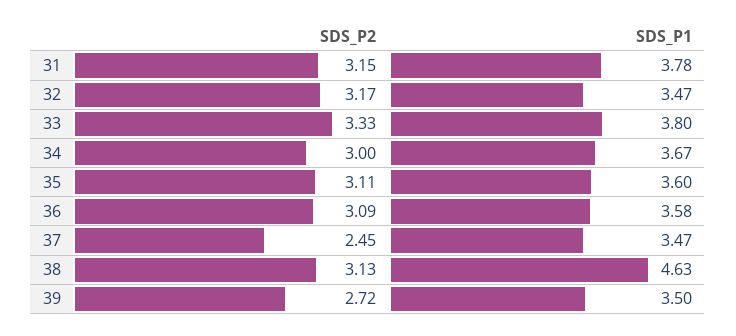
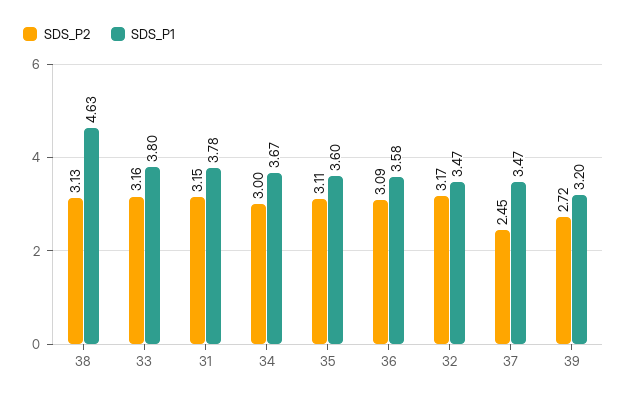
  {
    "SDS_P2": {
      "31": 3.15,
      "32": 3.17,
-     "33": 3.33,
+     "33": 3.16,
      "34": 3,
      "35": 3.11,
      "36": 3.09,
      "37": 2.45,
      "38": 3.13,
      "39": 2.72
    },
    "SDS_P1": {
      "31": 3.78,
      "32": 3.47,
      "33": 3.8,
      "34": 3.67,
      "35": 3.6,
      "36": 3.58,
      "37": 3.47,
      "38": 4.63,
-     "39": 3.5
+     "39": 3.2
    }
  }

